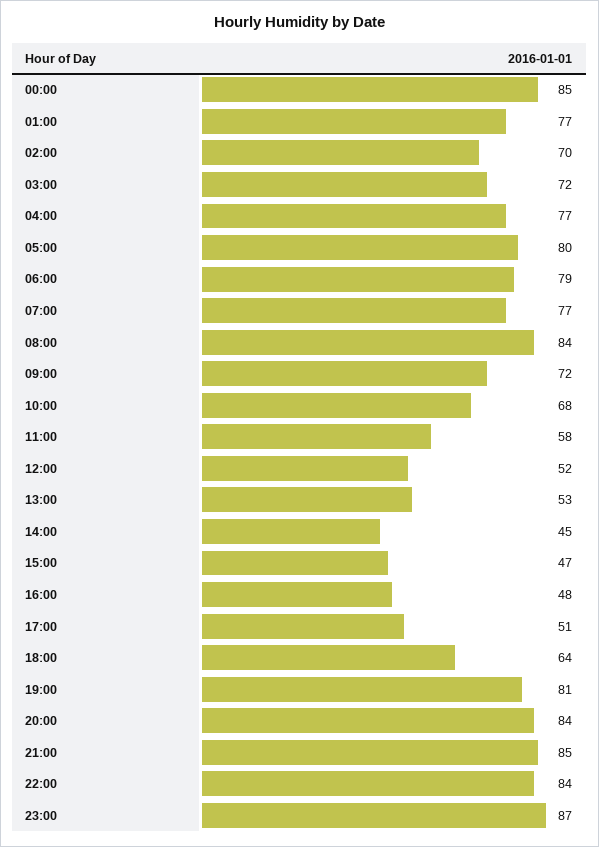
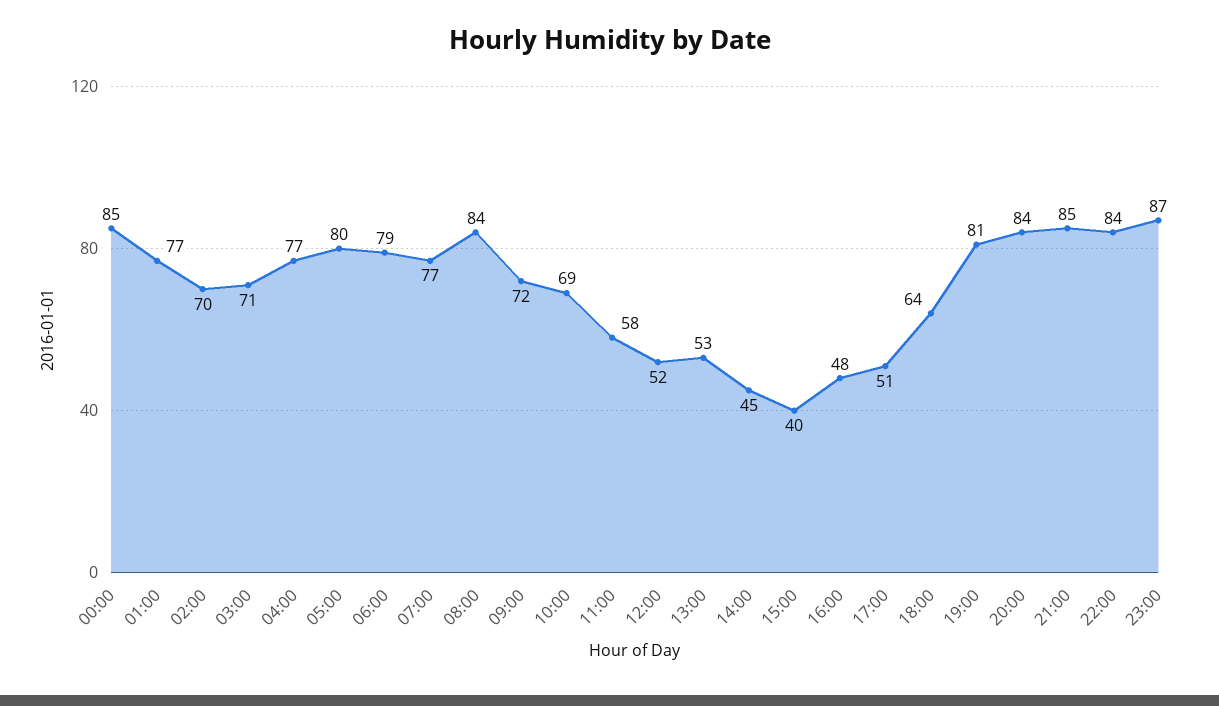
  {
    "00:00": 85,
    "01:00": 77,
    "02:00": 70,
-   "03:00": 72,
+   "03:00": 71,
    "04:00": 77,
    "05:00": 80,
    "06:00": 79,
    "07:00": 77,
    "08:00": 84,
    "09:00": 72,
-   "10:00": 68,
+   "10:00": 69,
    "11:00": 58,
    "12:00": 52,
    "13:00": 53,
    "14:00": 45,
-   "15:00": 47,
+   "15:00": 40,
    "16:00": 48,
    "17:00": 51,
    "18:00": 64,
    "19:00": 81,
    "20:00": 84,
    "21:00": 85,
    "22:00": 84,
    "23:00": 87
  }

